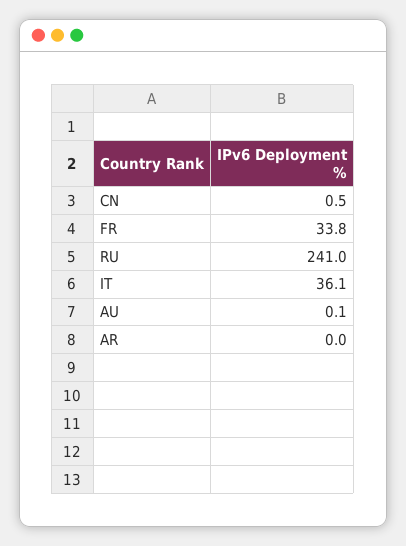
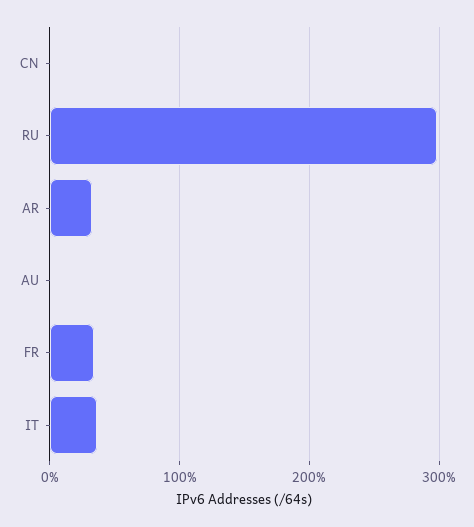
  {
    "CN": 0.5,
    "FR": 33.8,
-   "RU": 241,
+   "RU": 300,
    "IT": 36.1,
    "AU": 0.1,
-   "AR": 0
+   "AR": 30
  }

